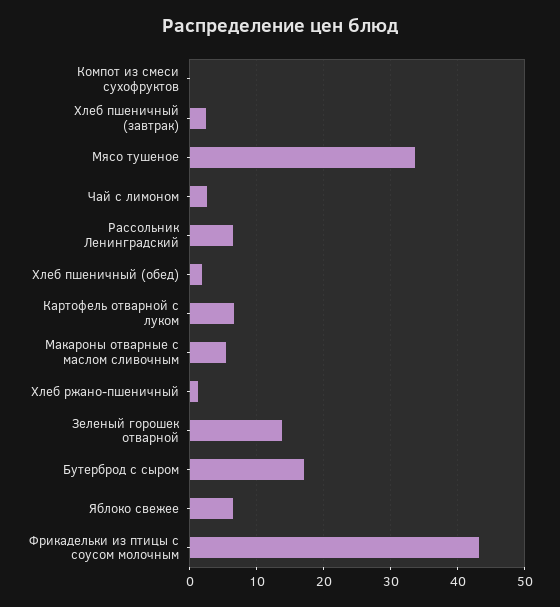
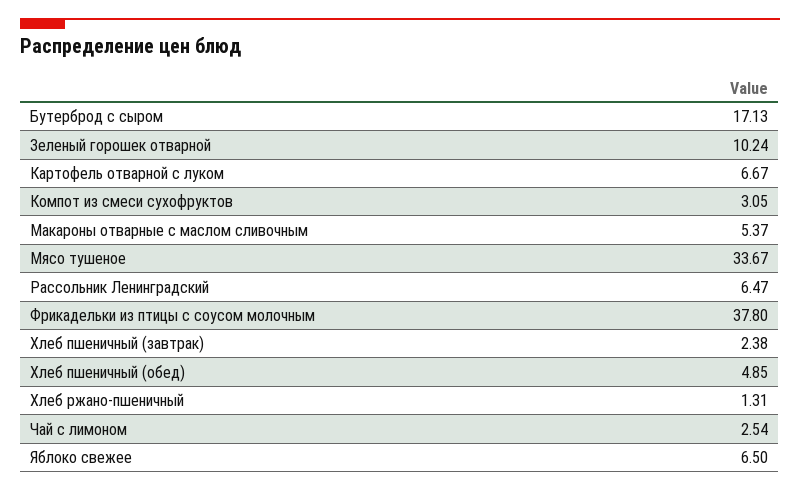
  {
-   "Компот из смеси сухофруктов": 0,
+   "Компот из смеси сухофруктов": 3.05,
    "Хлеб пшеничный (завтрак)": 2.38,
    "Мясо тушеное": 33.67,
    "Чай с лимоном": 2.54,
    "Рассольник Ленинградский": 6.47,
-   "Хлеб пшеничный (обед)": 2,
+   "Хлеб пшеничный (обед)": 4.85,
    "Картофель отварной с луком": 6.67,
    "Макароны отварные с маслом сливочным": 5.37,
    "Хлеб ржано-пшеничный": 1.31,
-   "Зеленый горошек отварной": 14,
+   "Зеленый горошек отварной": 10.24,
    "Бутерброд с сыром": 17.13,
    "Яблоко свежее": 6.5,
-   "Фрикадельки из птицы с соусом молочным": 43
+   "Фрикадельки из птицы с соусом молочным": 37.8
  }

